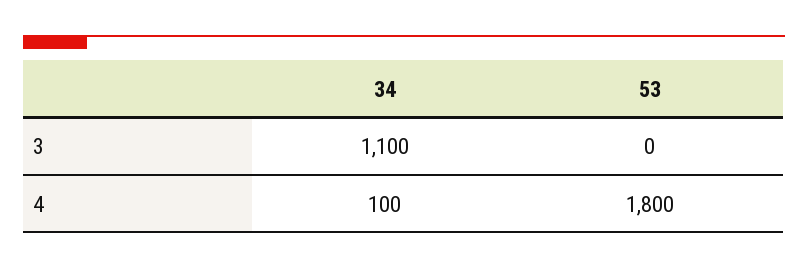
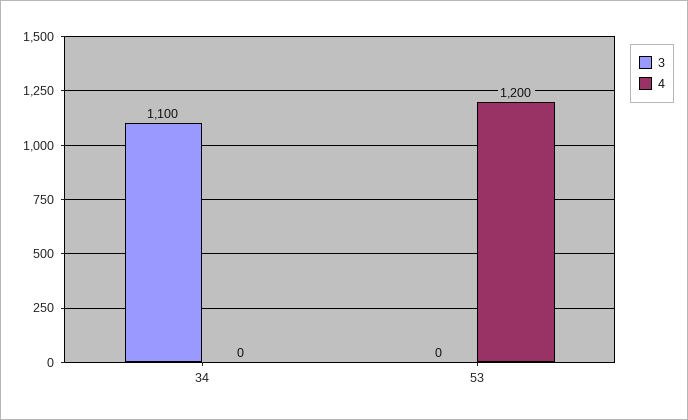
  {
    "3": {
      "34": 1100,
      "53": 0
    },
    "4": {
-     "34": 100,
+     "34": 0,
-     "53": 1800
+     "53": 1200
    }
  }

